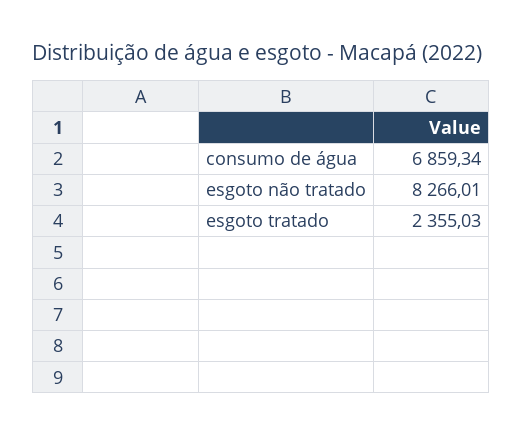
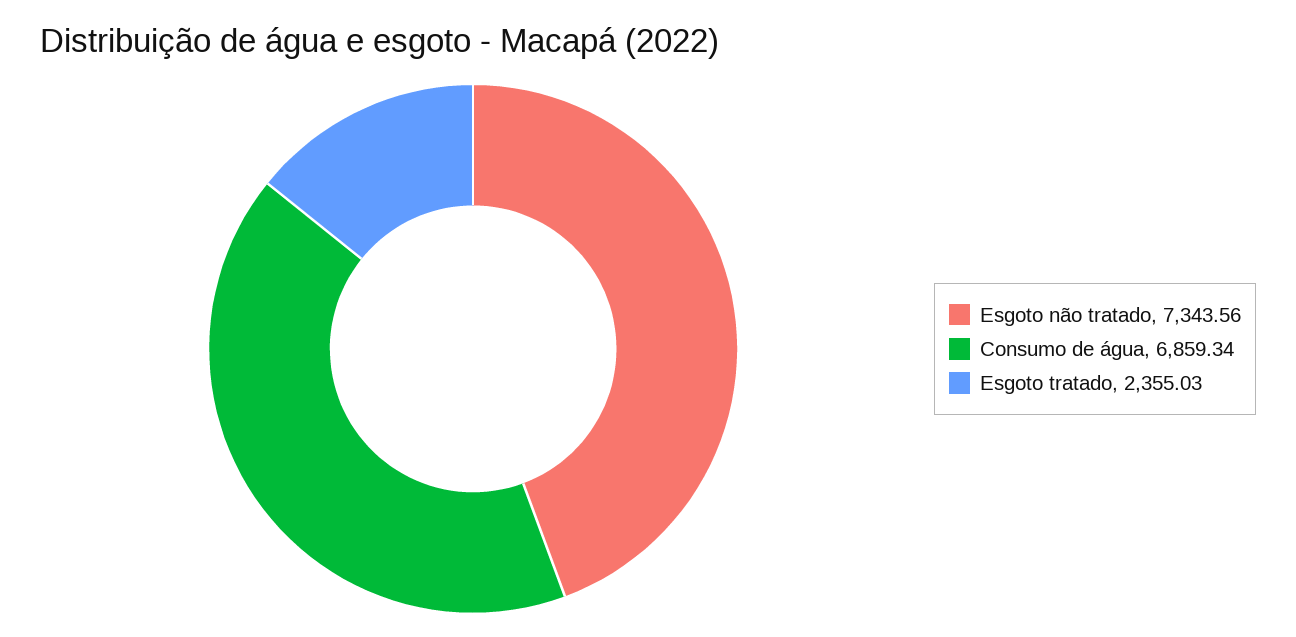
  {
    "consumo de água": 6859.34,
-   "esgoto não tratado": 8266.01,
+   "esgoto não tratado": 7343.56,
    "esgoto tratado": 2355.03
  }

